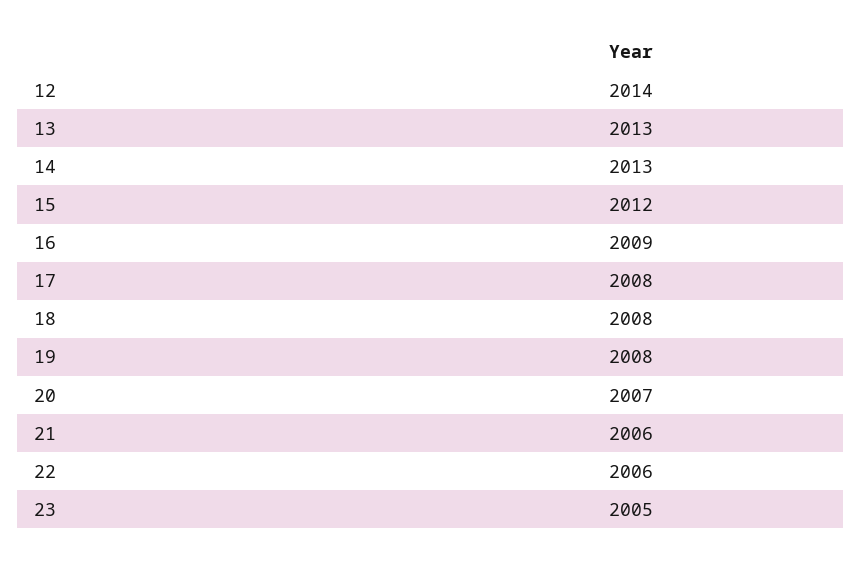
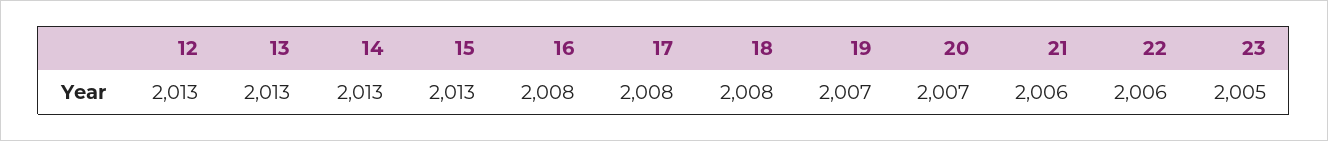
  {
-   "12": 2014,
+   "12": 2013,
    "13": 2013,
    "14": 2013,
-   "15": 2012,
+   "15": 2013,
-   "16": 2009,
+   "16": 2008,
    "17": 2008,
    "18": 2008,
-   "19": 2008,
+   "19": 2007,
    "20": 2007,
    "21": 2006,
    "22": 2006,
    "23": 2005
  }

